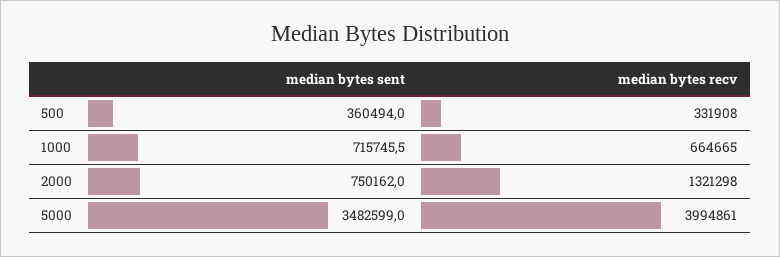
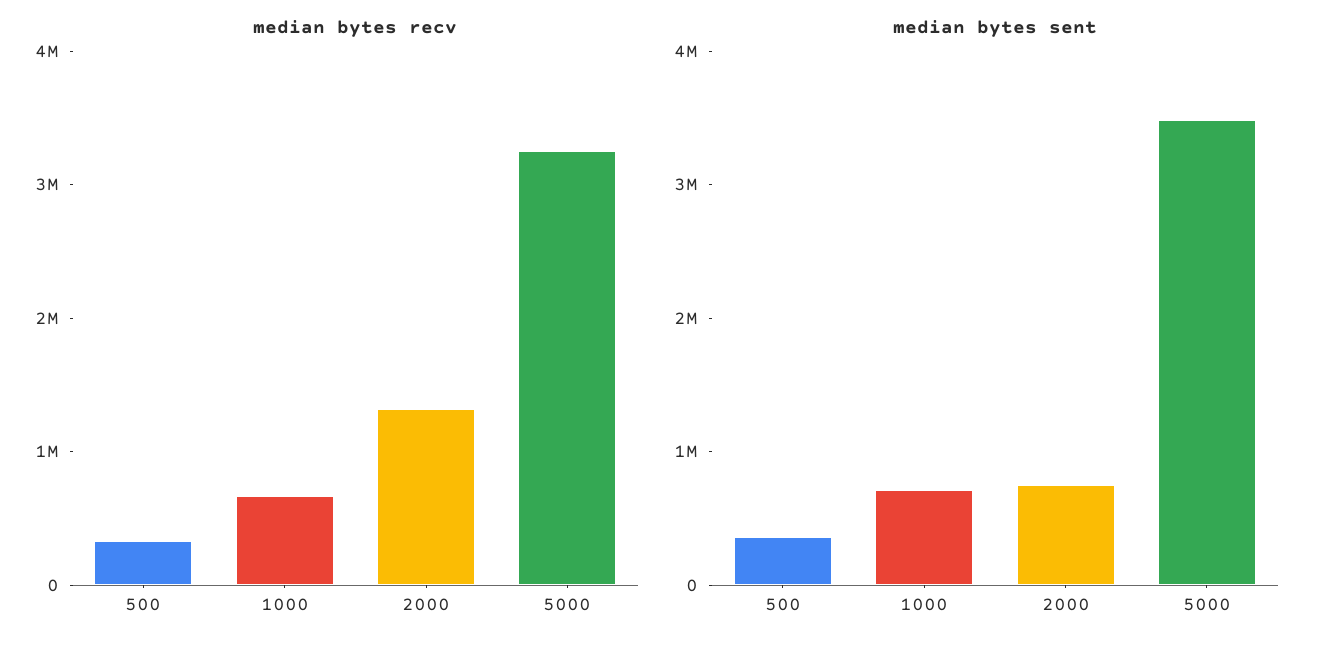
  {
    "median bytes sent": {
      "500": 360494,
      "1000": 715745.5,
      "2000": 750162,
      "5000": 3482599
    },
    "median bytes recv": {
      "500": 331908,
      "1000": 664665,
      "2000": 1321298,
-     "5000": 3994861
+     "5000": 3200000
    }
  }

